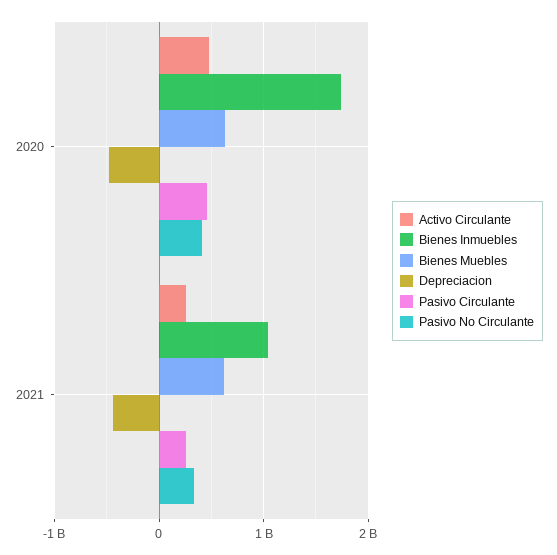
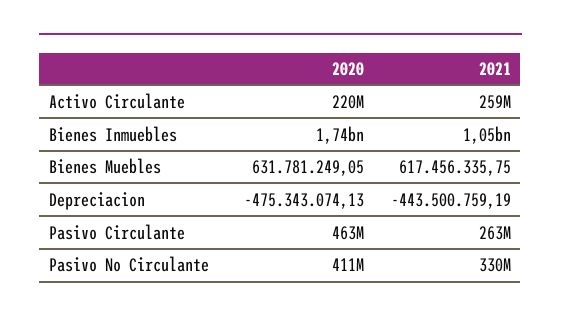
  {
    "Activo Circulante": {
-     "2020": 500000000,
+     "2020": 220000000,
      "2021": 259000000
    },
    "Bienes Inmuebles": {
      "2020": 1740000000,
      "2021": 1050000000
    },
    "Bienes Muebles": {
      "2020": 631781249.05,
      "2021": 617456335.75
    },
    "Depreciacion": {
      "2020": -475343074.13,
      "2021": -443500759.19
    },
    "Pasivo Circulante": {
      "2020": 463000000,
      "2021": 263000000
    },
    "Pasivo No Circulante": {
      "2020": 411000000,
      "2021": 330000000
    }
  }

